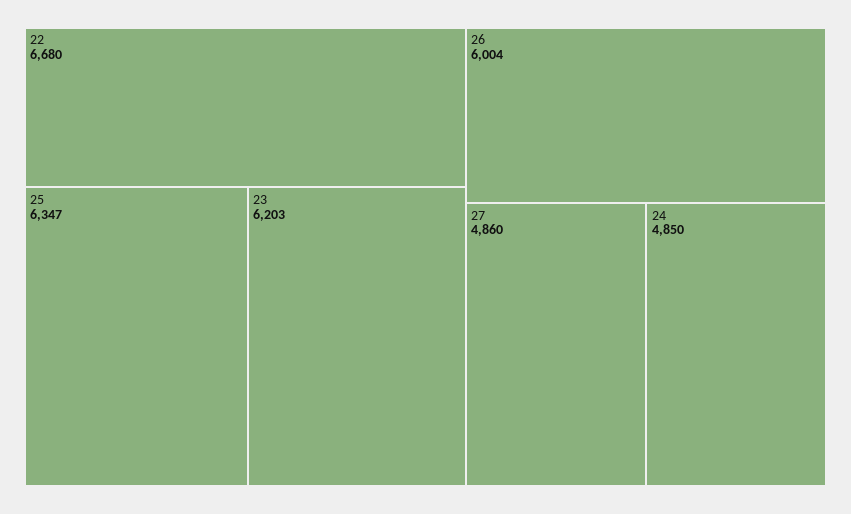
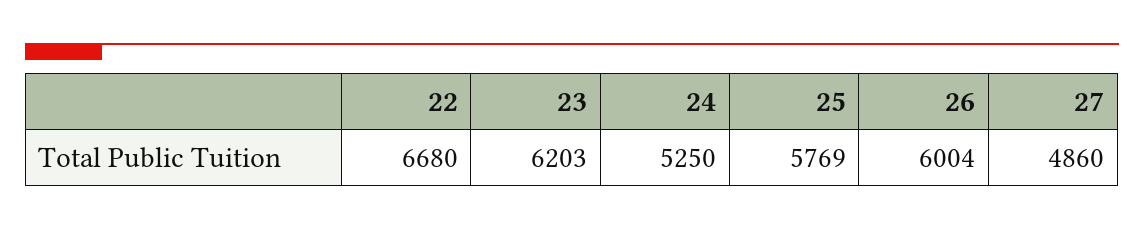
  {
    "22": 6680,
-   "25": 6347,
+   "25": 5769,
    "23": 6203,
    "26": 6004,
    "27": 4860,
-   "24": 4850
+   "24": 5250
  }

